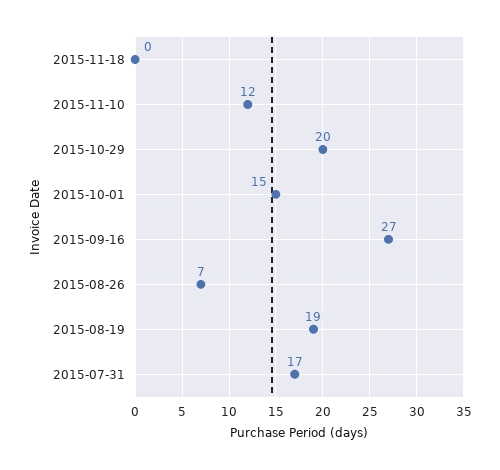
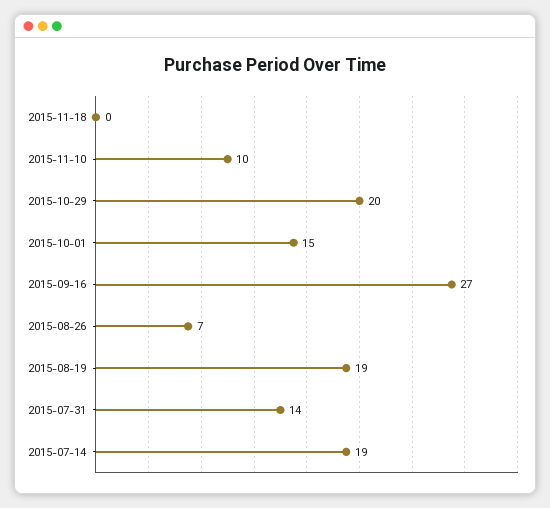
  {
    "2015-11-18": 0,
-   "2015-11-10": 12,
+   "2015-11-10": 10,
    "2015-10-29": 20,
    "2015-10-01": 15,
    "2015-09-16": 27,
    "2015-08-26": 7,
    "2015-08-19": 19,
-   "2015-07-31": 17
+   "2015-07-31": 14,
+   "2015-07-14": 19
  }

